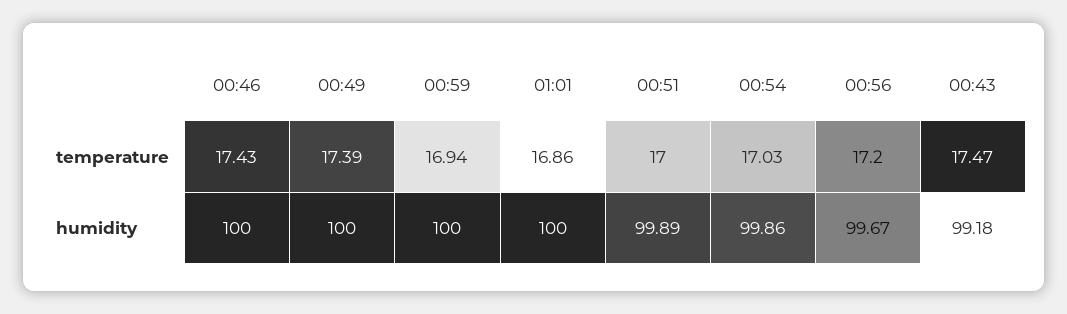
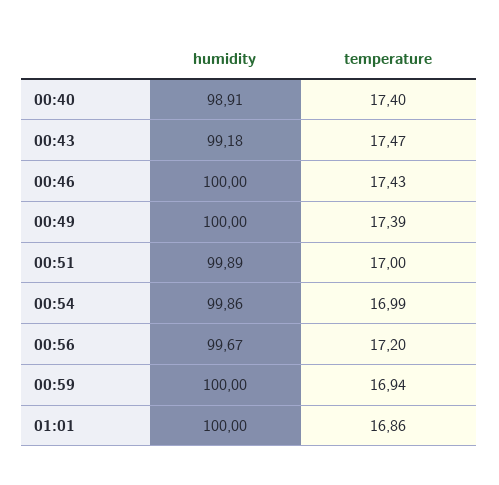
  {
    "00:46": {
      "temperature": 17.43,
      "humidity": 100
    },
    "00:49": {
      "temperature": 17.39,
      "humidity": 100
    },
    "00:59": {
      "temperature": 16.94,
      "humidity": 100
    },
    "01:01": {
      "temperature": 16.86,
      "humidity": 100
    },
    "00:51": {
      "temperature": 17,
      "humidity": 99.89
    },
    "00:54": {
-     "temperature": 17.03,
+     "temperature": 16.99,
      "humidity": 99.86
    },
    "00:56": {
      "temperature": 17.2,
      "humidity": 99.67
    },
    "00:43": {
      "temperature": 17.47,
      "humidity": 99.18
-   }
+   },
+   "00:40": {
+     "humidity": 98.91,
+     "temperature": 17.4
+   }
  }

